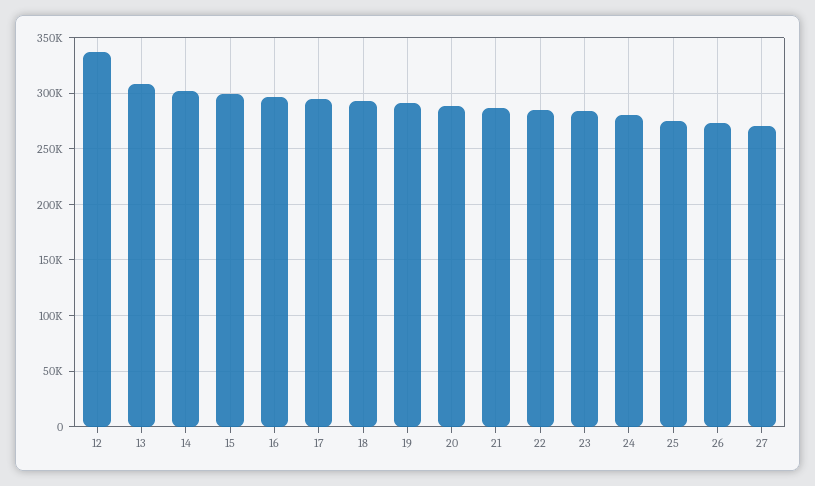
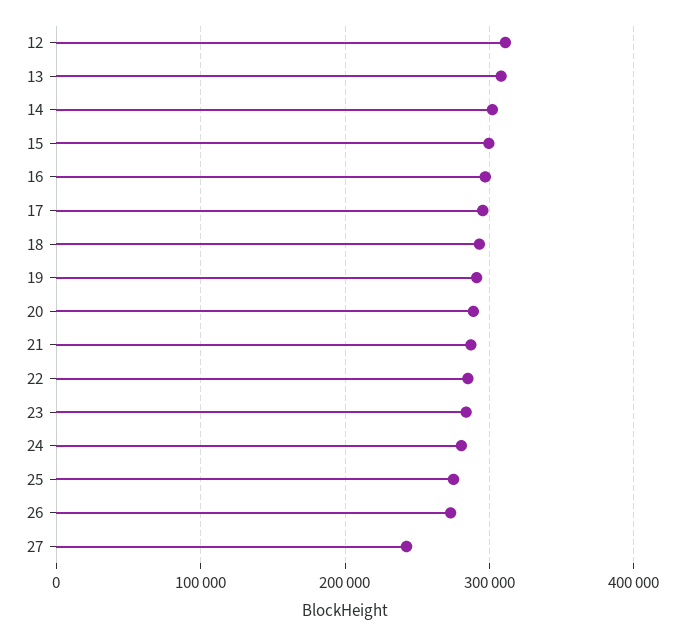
  {
-   "12": 340000,
+   "12": 310000,
    "13": 310000,
    "14": 300000,
    "15": 300000,
    "16": 300000,
    "17": 300000,
    "18": 290000,
    "19": 290000,
    "20": 290000,
    "21": 290000,
    "22": 280000,
    "23": 280000,
    "24": 280000,
    "25": 280000,
    "26": 270000,
-   "27": 270000
+   "27": 240000
  }

